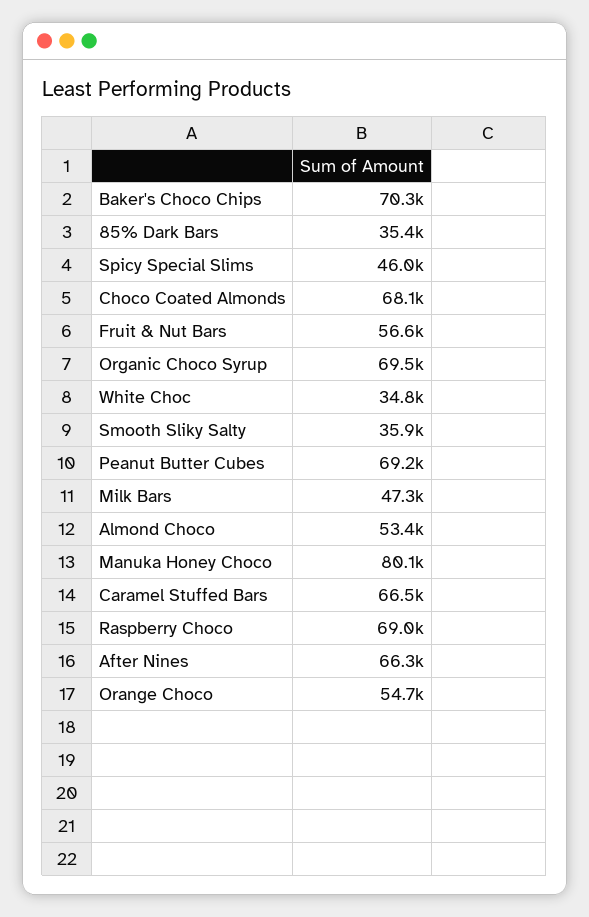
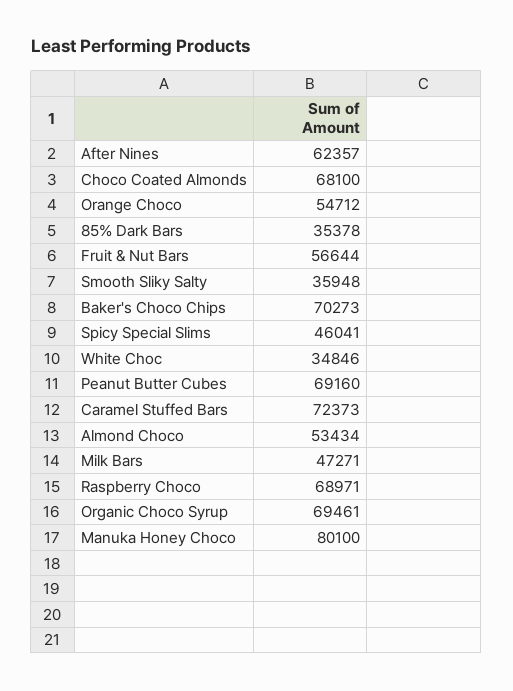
  {
    "Baker's Choco Chips": 70273,
    "85% Dark Bars": 35378,
    "Spicy Special Slims": 46041,
    "Choco Coated Almonds": 68100,
    "Fruit & Nut Bars": 56644,
    "Organic Choco Syrup": 69461,
    "White Choc": 34846,
    "Smooth Sliky Salty": 35948,
    "Peanut Butter Cubes": 69160,
    "Milk Bars": 47271,
    "Almond Choco": 53434,
    "Manuka Honey Choco": 80100,
-   "Caramel Stuffed Bars": 66500,
+   "Caramel Stuffed Bars": 72373,
    "Raspberry Choco": 68971,
-   "After Nines": 66300,
+   "After Nines": 62357,
    "Orange Choco": 54712
  }

